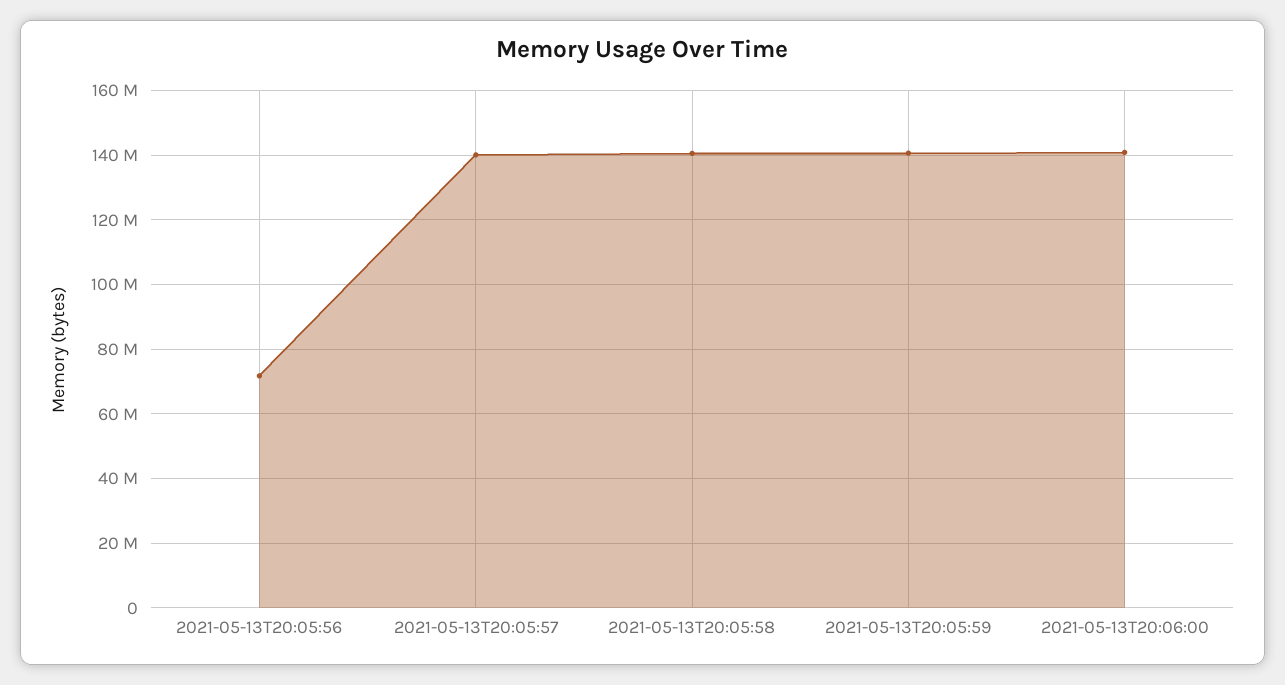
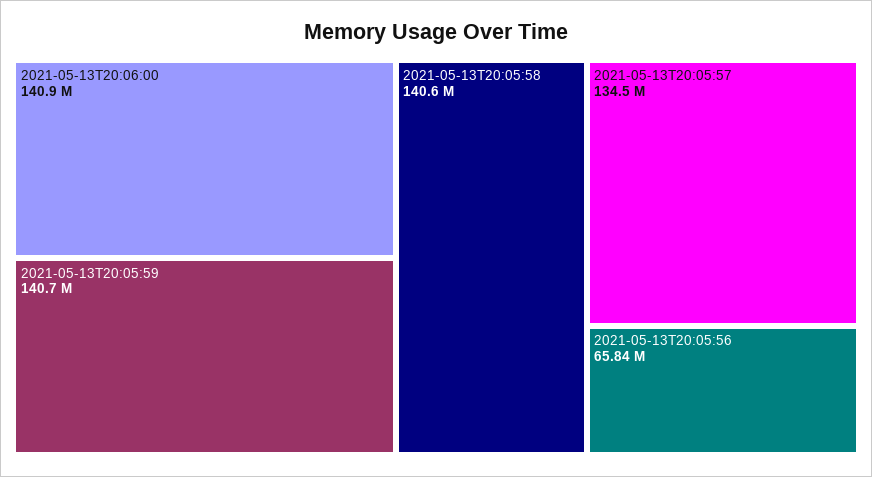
  {
-   "2021-05-13T20:05:56": 72000000,
+   "2021-05-13T20:05:56": 65840000,
-   "2021-05-13T20:05:57": 140000000,
+   "2021-05-13T20:05:57": 134500000,
    "2021-05-13T20:05:58": 140600000,
    "2021-05-13T20:05:59": 140700000,
    "2021-05-13T20:06:00": 140900000
  }

